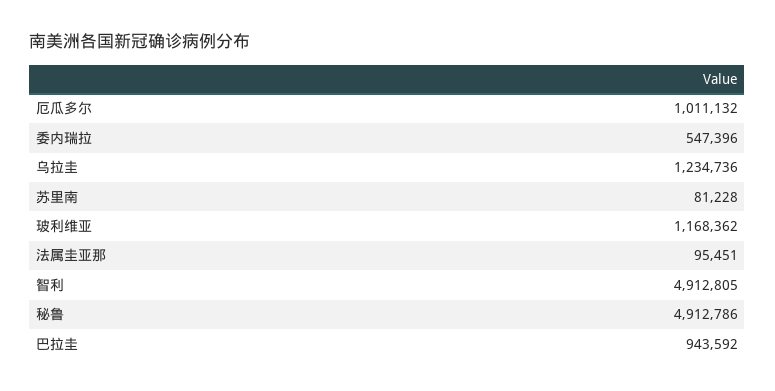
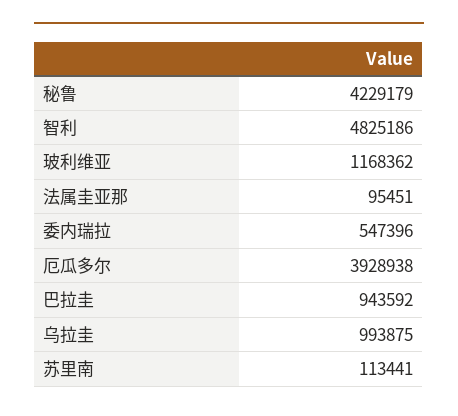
  {
-   "厄瓜多尔": 1011132,
+   "厄瓜多尔": 3928938,
    "委内瑞拉": 547396,
-   "乌拉圭": 1234736,
+   "乌拉圭": 993875,
-   "苏里南": 81228,
+   "苏里南": 113441,
    "玻利维亚": 1168362,
    "法属圭亚那": 95451,
-   "智利": 4912805,
+   "智利": 4825186,
-   "秘鲁": 4912786,
+   "秘鲁": 4229179,
    "巴拉圭": 943592
  }

